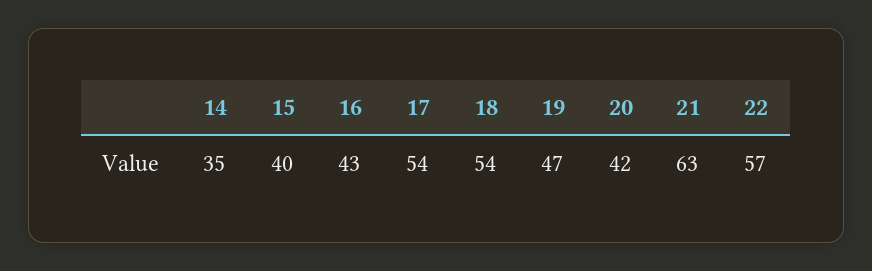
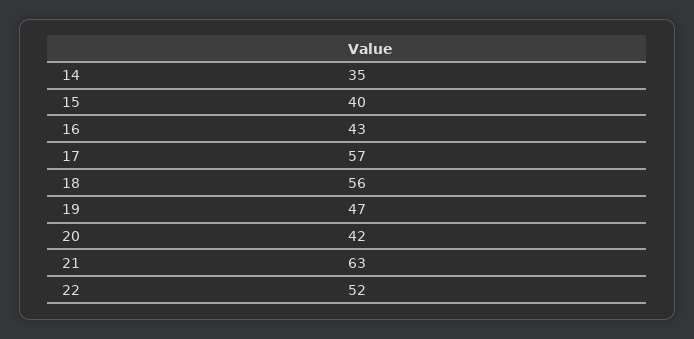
  {
    "14": 35,
    "15": 40,
    "16": 43,
-   "17": 54,
+   "17": 57,
-   "18": 54,
+   "18": 56,
    "19": 47,
    "20": 42,
    "21": 63,
-   "22": 57
+   "22": 52
  }

